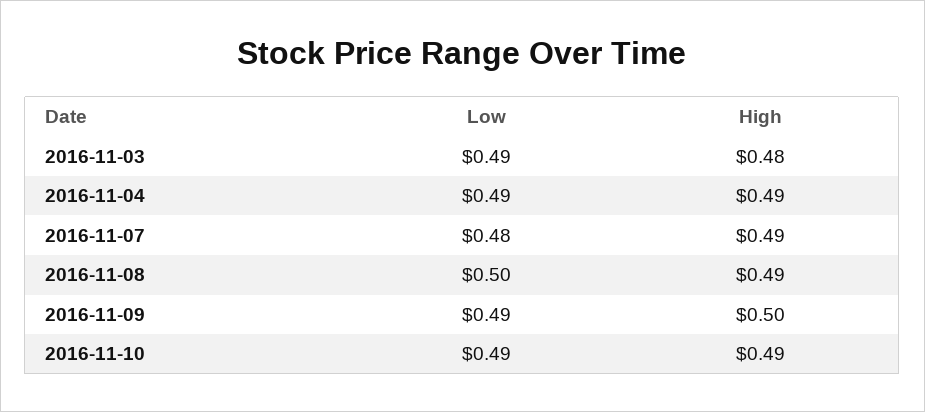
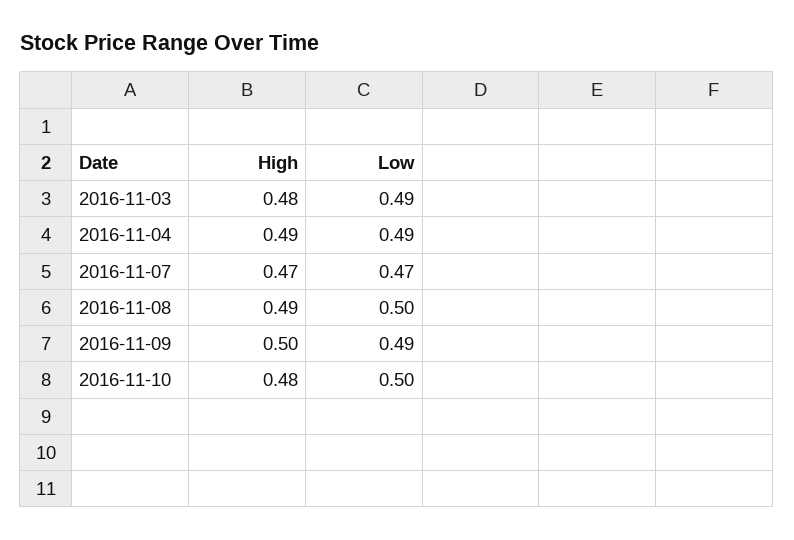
  {
    "Low": {
      "2016-11-03": 0.49,
      "2016-11-04": 0.49,
-     "2016-11-07": 0.48,
+     "2016-11-07": 0.47,
      "2016-11-08": 0.5,
      "2016-11-09": 0.49,
-     "2016-11-10": 0.49
+     "2016-11-10": 0.5
    },
    "High": {
      "2016-11-03": 0.48,
      "2016-11-04": 0.49,
-     "2016-11-07": 0.49,
+     "2016-11-07": 0.47,
      "2016-11-08": 0.49,
      "2016-11-09": 0.5,
-     "2016-11-10": 0.49
+     "2016-11-10": 0.48
    }
  }

